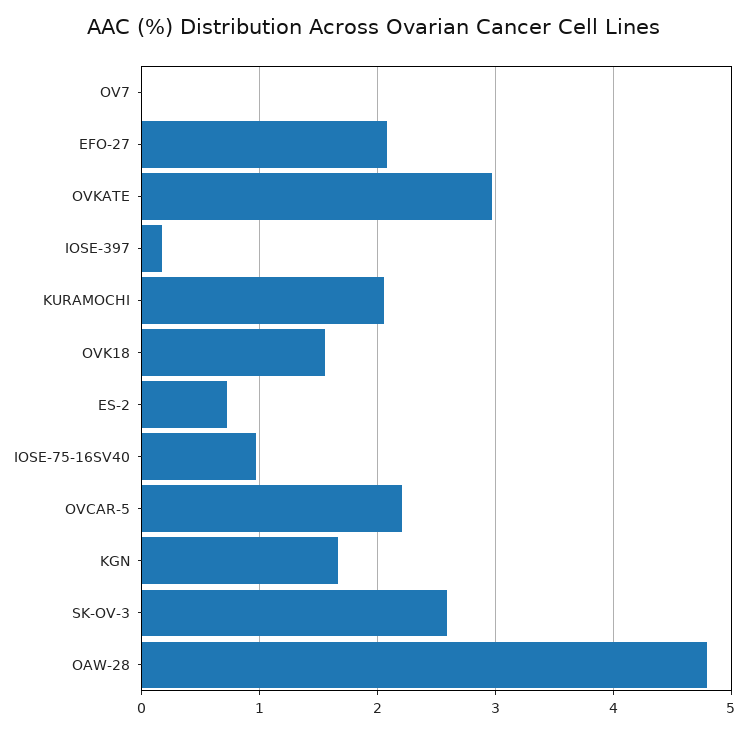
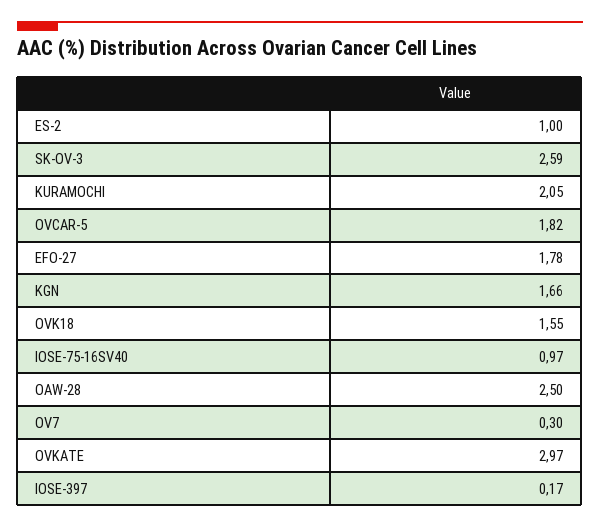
  {
-   "OV7": 0,
+   "OV7": 0.3,
-   "EFO-27": 2.1,
+   "EFO-27": 1.78,
    "OVKATE": 2.97,
    "IOSE-397": 0.17,
    "KURAMOCHI": 2.05,
    "OVK18": 1.55,
-   "ES-2": 0.7,
+   "ES-2": 1,
    "IOSE-75-16SV40": 0.97,
-   "OVCAR-5": 2.2,
+   "OVCAR-5": 1.82,
    "KGN": 1.66,
    "SK-OV-3": 2.59,
-   "OAW-28": 4.8
+   "OAW-28": 2.5
  }

